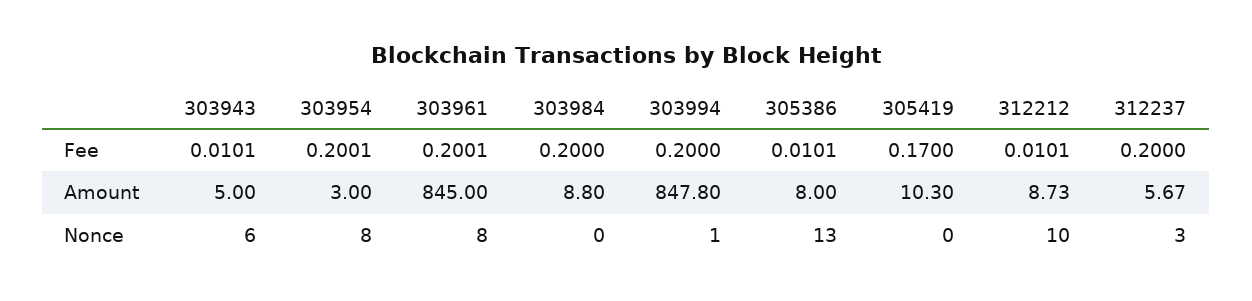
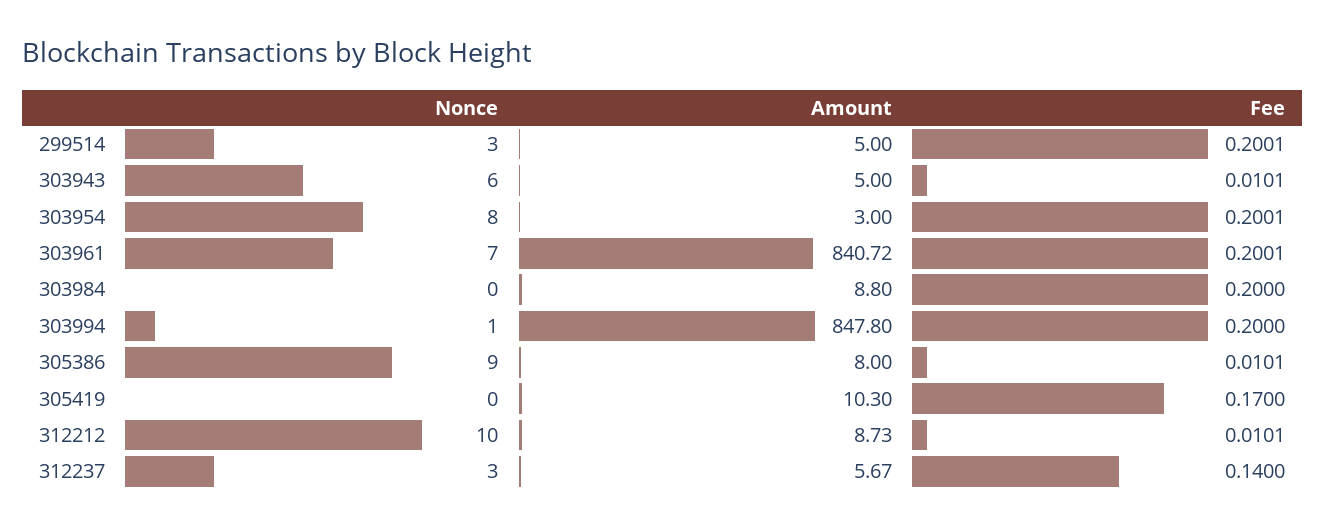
  {
    "303943": {
      "Fee": 0.0101,
      "Amount": 5,
      "Nonce": 6
    },
    "303954": {
      "Fee": 0.2001,
      "Amount": 3,
      "Nonce": 8
    },
    "303961": {
      "Fee": 0.2001,
-     "Amount": 845,
+     "Amount": 840.72,
-     "Nonce": 8
+     "Nonce": 7
    },
    "303984": {
      "Fee": 0.2,
      "Amount": 8.8,
      "Nonce": 0
    },
    "303994": {
      "Fee": 0.2,
      "Amount": 847.8,
      "Nonce": 1
    },
    "305386": {
      "Fee": 0.0101,
      "Amount": 8,
-     "Nonce": 13
+     "Nonce": 9
    },
    "305419": {
      "Fee": 0.17,
      "Amount": 10.3,
      "Nonce": 0
    },
    "312212": {
      "Fee": 0.0101,
      "Amount": 8.73,
      "Nonce": 10
    },
    "312237": {
-     "Fee": 0.2,
+     "Fee": 0.14,
      "Amount": 5.67,
      "Nonce": 3
-   }
+   },
+   "299514": {
+     "Nonce": 3,
+     "Amount": 5,
+     "Fee": 0.2001
+   }
  }

